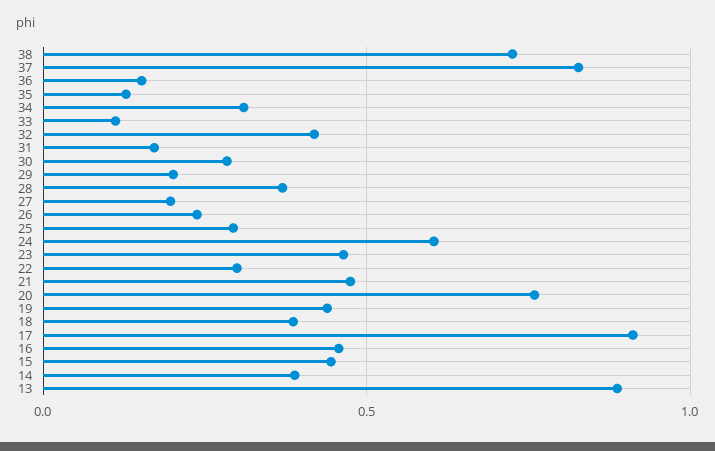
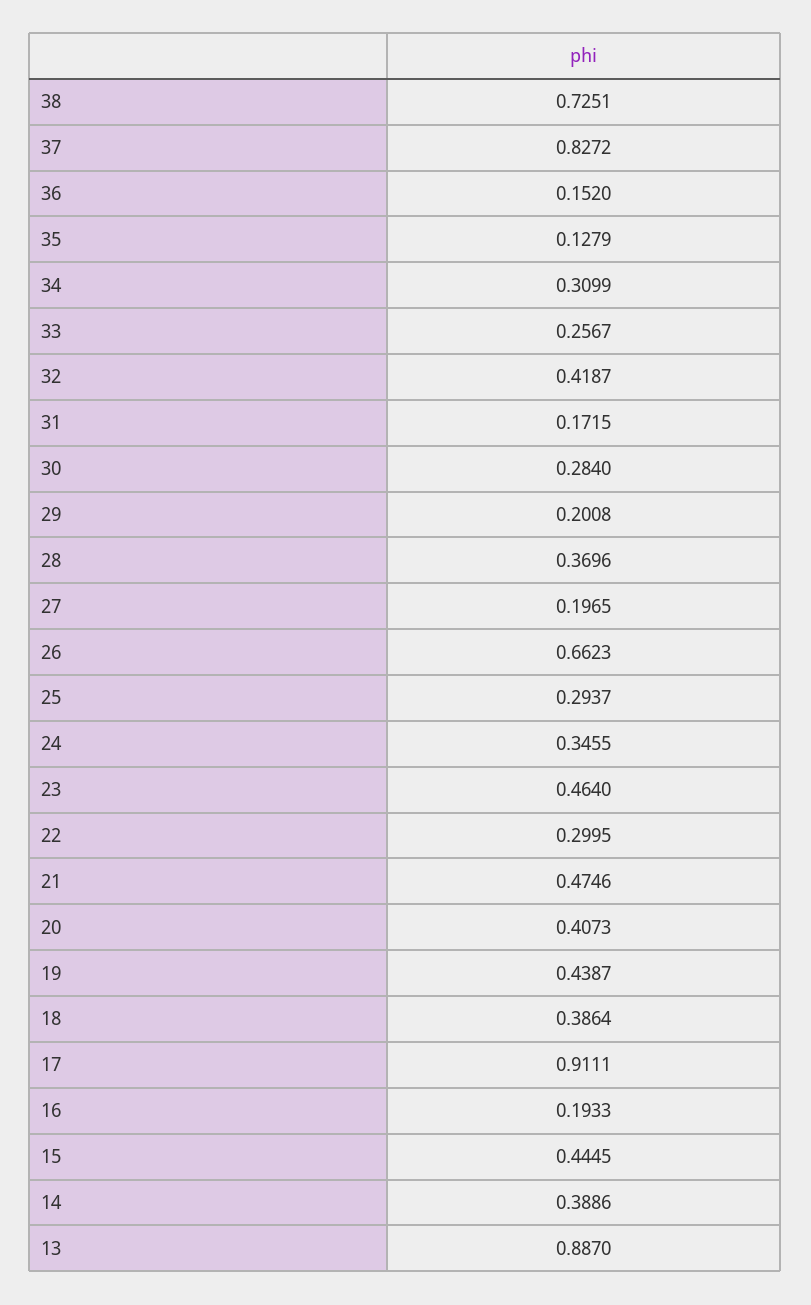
  {
    "38": 0.7251,
    "37": 0.8272,
    "36": 0.152,
    "35": 0.1279,
    "34": 0.3099,
-   "33": 0.1,
+   "33": 0.2567,
    "32": 0.4187,
    "31": 0.1715,
    "30": 0.284,
    "29": 0.2008,
    "28": 0.3696,
    "27": 0.1965,
-   "26": 0.25,
+   "26": 0.6623,
    "25": 0.2937,
-   "24": 0.6,
+   "24": 0.3455,
    "23": 0.464,
    "22": 0.2995,
    "21": 0.4746,
-   "20": 0.75,
+   "20": 0.4073,
    "19": 0.4387,
    "18": 0.3864,
    "17": 0.9111,
-   "16": 0.45,
+   "16": 0.1933,
    "15": 0.4445,
    "14": 0.3886,
    "13": 0.887
  }

